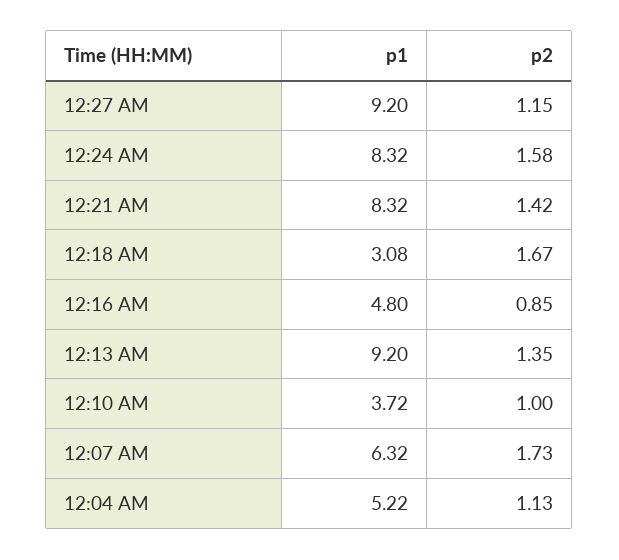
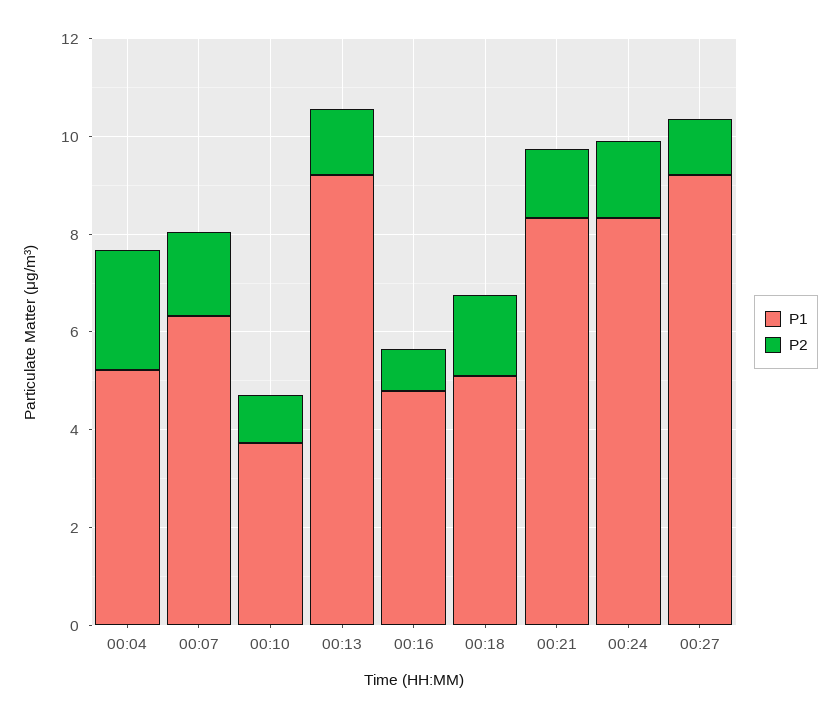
  {
    "p1": {
      "12:27 AM": 9.2,
      "12:24 AM": 8.32,
      "12:21 AM": 8.32,
-     "12:18 AM": 3.08,
+     "12:18 AM": 5,
      "12:16 AM": 4.8,
      "12:13 AM": 9.2,
      "12:10 AM": 3.72,
      "12:07 AM": 6.32,
      "12:04 AM": 5.22
    },
    "p2": {
      "12:27 AM": 1.15,
      "12:24 AM": 1.58,
      "12:21 AM": 1.42,
      "12:18 AM": 1.67,
      "12:16 AM": 0.85,
      "12:13 AM": 1.35,
      "12:10 AM": 1,
      "12:07 AM": 1.73,
-     "12:04 AM": 1.13
+     "12:04 AM": 2.5
    }
  }

